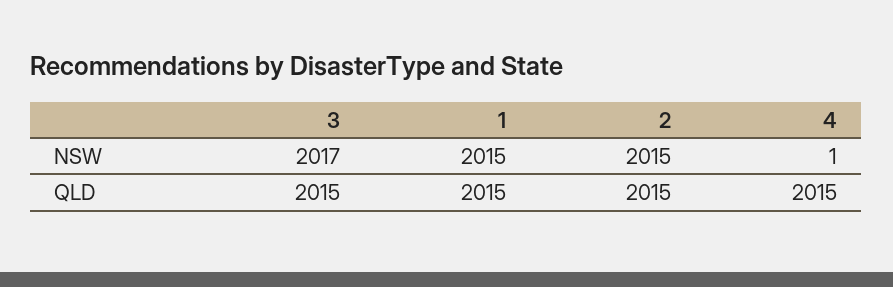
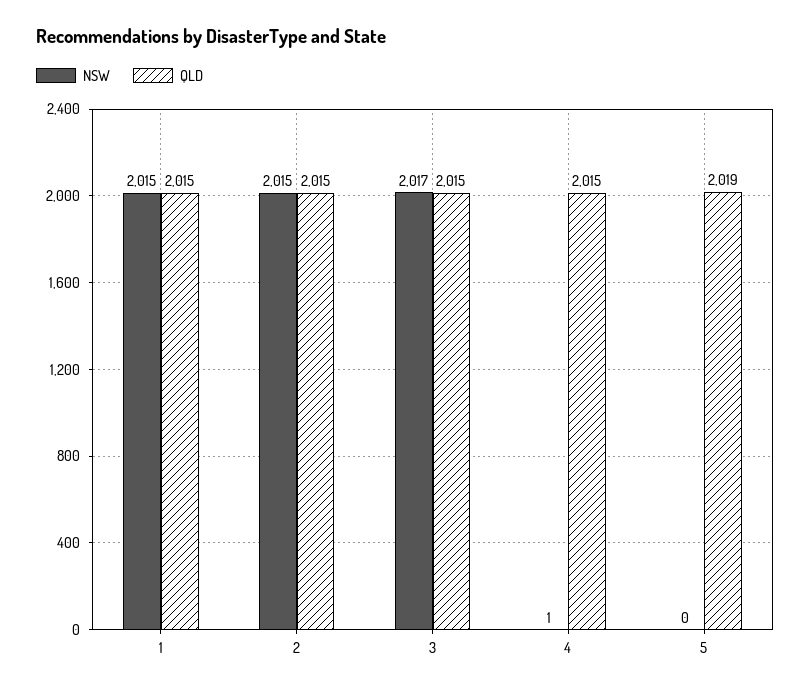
  {
    "NSW": {
      "3": 2017,
      "1": 2015,
      "2": 2015,
-     "4": 1
+     "4": 1,
+     "5": 0
    },
    "QLD": {
      "3": 2015,
      "1": 2015,
      "2": 2015,
-     "4": 2015
+     "4": 2015,
+     "5": 2019
    }
  }

